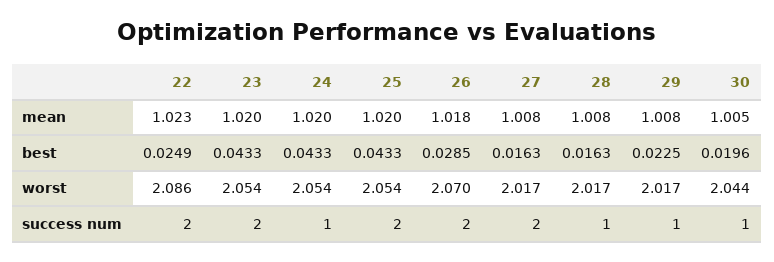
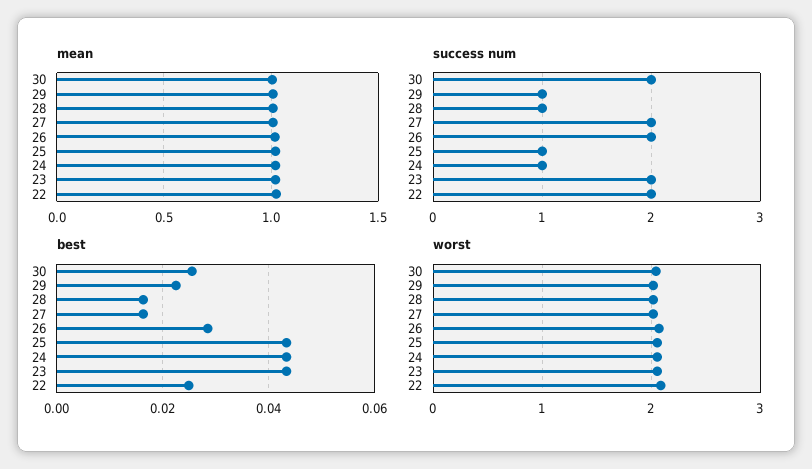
  {
    "mean": {
      "22": 1.023,
      "23": 1.02,
      "24": 1.02,
      "25": 1.02,
      "26": 1.018,
      "27": 1.008,
      "28": 1.008,
      "29": 1.008,
      "30": 1.005
    },
    "best": {
      "22": 0.0249,
      "23": 0.0433,
      "24": 0.0433,
      "25": 0.0433,
      "26": 0.0285,
      "27": 0.0163,
      "28": 0.0163,
      "29": 0.0225,
-     "30": 0.0196
+     "30": 0.026
    },
    "worst": {
      "22": 2.086,
      "23": 2.054,
      "24": 2.054,
      "25": 2.054,
      "26": 2.07,
      "27": 2.017,
      "28": 2.017,
      "29": 2.017,
      "30": 2.044
    },
    "success num": {
      "22": 2,
      "23": 2,
      "24": 1,
-     "25": 2,
+     "25": 1,
      "26": 2,
      "27": 2,
      "28": 1,
      "29": 1,
-     "30": 1
+     "30": 2
    }
  }

